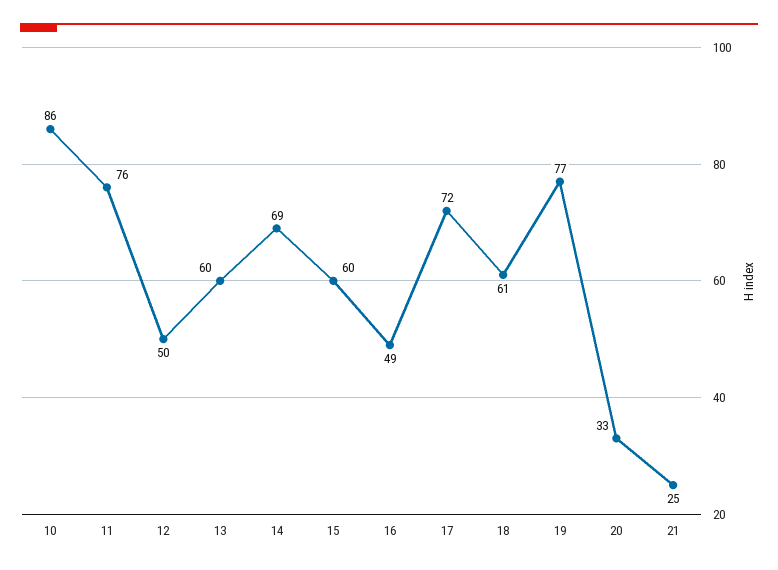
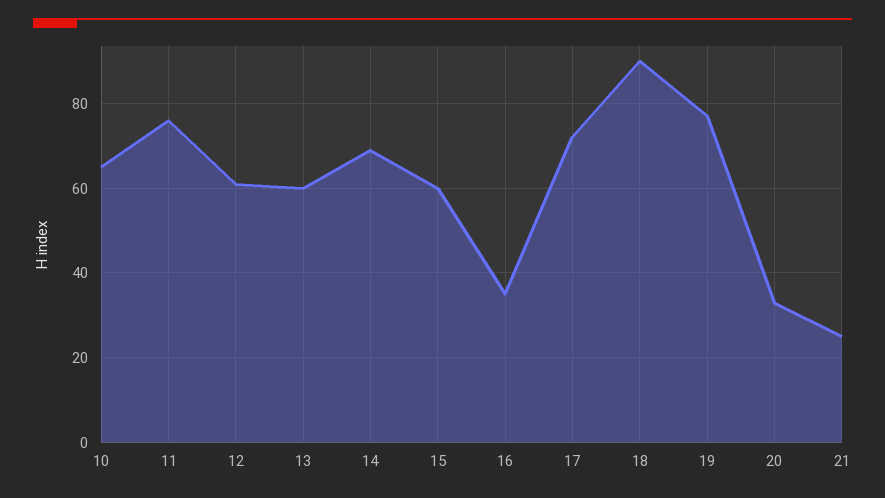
  {
-   "10": 86,
+   "10": 65,
    "11": 76,
-   "12": 50,
+   "12": 60,
    "13": 60,
    "14": 69,
    "15": 60,
-   "16": 49,
+   "16": 35,
    "17": 72,
-   "18": 61,
+   "18": 90,
    "19": 77,
    "20": 33,
    "21": 25
  }

